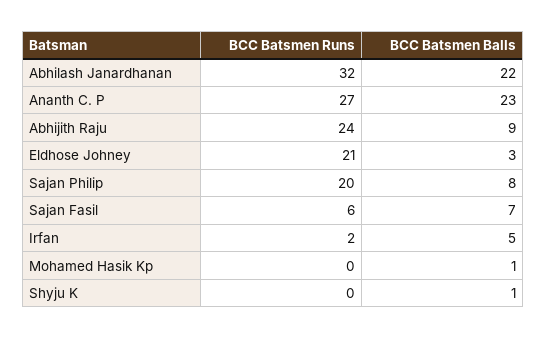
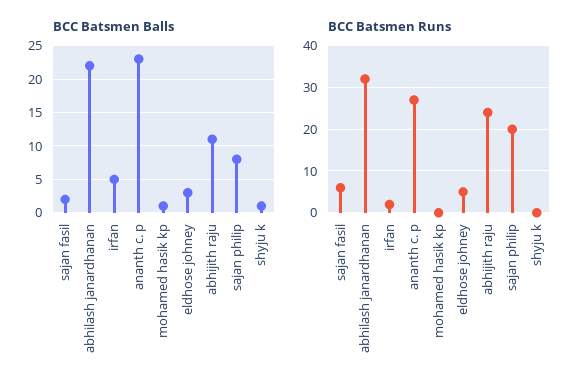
  {
    "BCC Batsmen Runs": {
      "Abhilash Janardhanan": 32,
      "Ananth C. P": 27,
      "Abhijith Raju": 24,
-     "Eldhose Johney": 21,
+     "Eldhose Johney": 5,
      "Sajan Philip": 20,
      "Sajan Fasil": 6,
      "Irfan": 2,
      "Mohamed Hasik Kp": 0,
      "Shyju K": 0
    },
    "BCC Batsmen Balls": {
      "Abhilash Janardhanan": 22,
      "Ananth C. P": 23,
-     "Abhijith Raju": 9,
+     "Abhijith Raju": 11,
      "Eldhose Johney": 3,
      "Sajan Philip": 8,
-     "Sajan Fasil": 7,
+     "Sajan Fasil": 2,
      "Irfan": 5,
      "Mohamed Hasik Kp": 1,
      "Shyju K": 1
    }
  }

